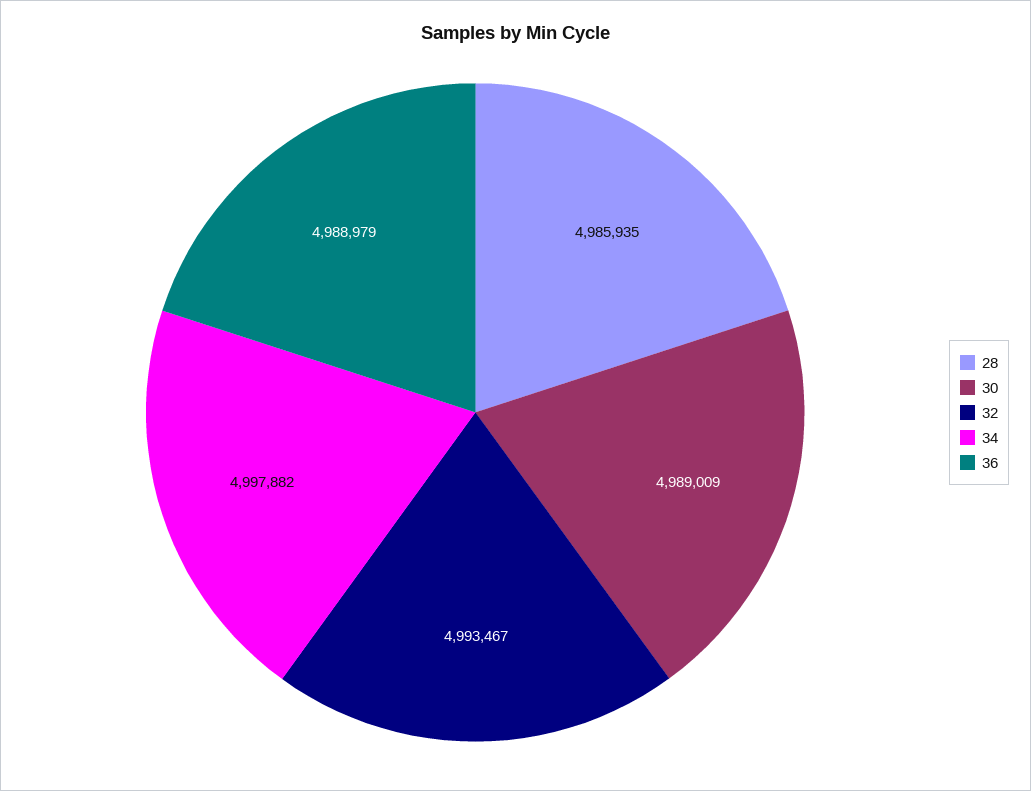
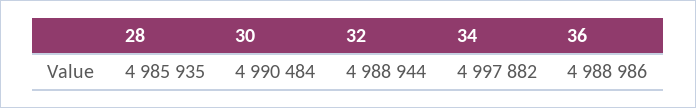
  {
    "28": 4985935,
-   "30": 4989009,
+   "30": 4990484,
-   "32": 4993467,
+   "32": 4988944,
    "34": 4997882,
-   "36": 4988979
+   "36": 4988986
  }

